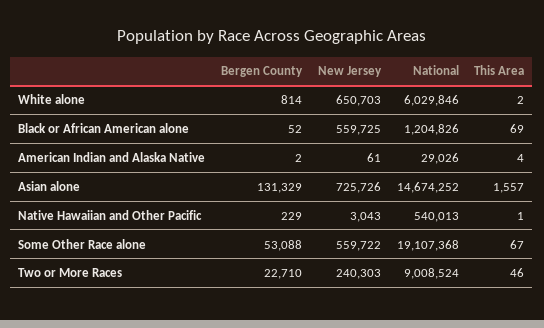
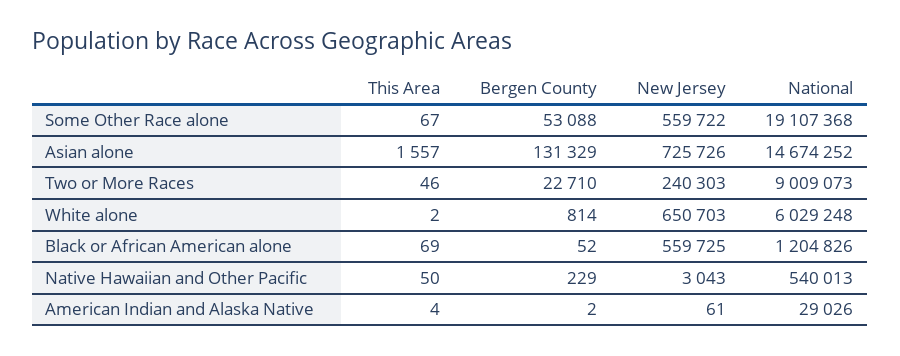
  {
    "Bergen County": {
      "White alone": 814,
      "Black or African American alone": 52,
      "American Indian and Alaska Native": 2,
      "Asian alone": 131329,
      "Native Hawaiian and Other Pacific": 229,
      "Some Other Race alone": 53088,
      "Two or More Races": 22710
    },
    "New Jersey": {
      "White alone": 650703,
      "Black or African American alone": 559725,
      "American Indian and Alaska Native": 61,
      "Asian alone": 725726,
      "Native Hawaiian and Other Pacific": 3043,
      "Some Other Race alone": 559722,
      "Two or More Races": 240303
    },
    "National": {
-     "White alone": 6029846,
+     "White alone": 6029248,
      "Black or African American alone": 1204826,
      "American Indian and Alaska Native": 29026,
      "Asian alone": 14674252,
      "Native Hawaiian and Other Pacific": 540013,
      "Some Other Race alone": 19107368,
-     "Two or More Races": 9008524
+     "Two or More Races": 9009073
    },
    "This Area": {
      "White alone": 2,
      "Black or African American alone": 69,
      "American Indian and Alaska Native": 4,
      "Asian alone": 1557,
-     "Native Hawaiian and Other Pacific": 1,
+     "Native Hawaiian and Other Pacific": 50,
      "Some Other Race alone": 67,
      "Two or More Races": 46
    }
  }

